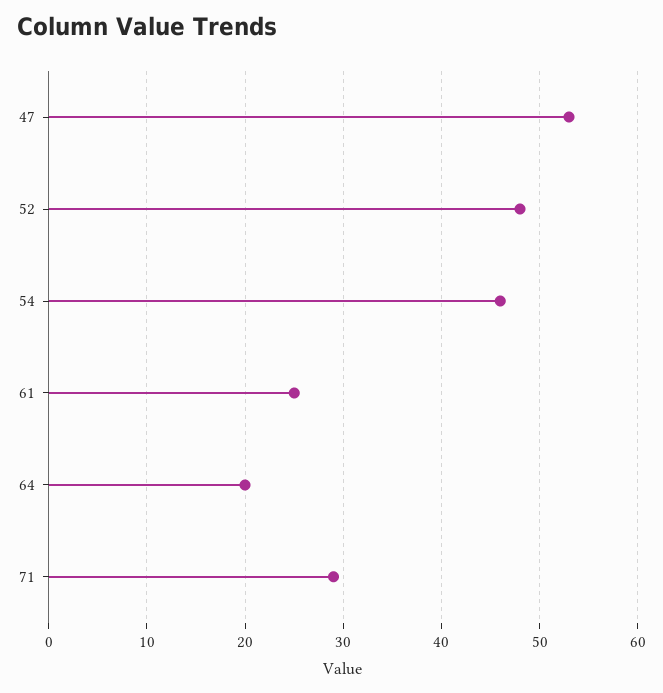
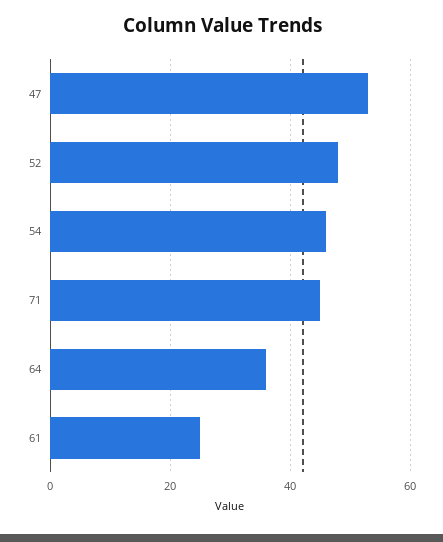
  {
    "47": 53,
    "52": 48,
    "54": 46,
    "61": 25,
-   "64": 20,
+   "64": 35,
-   "71": 29
+   "71": 45
  }

